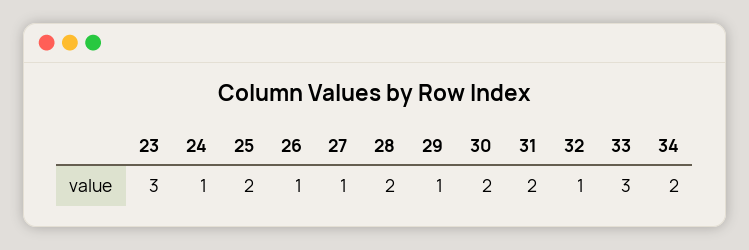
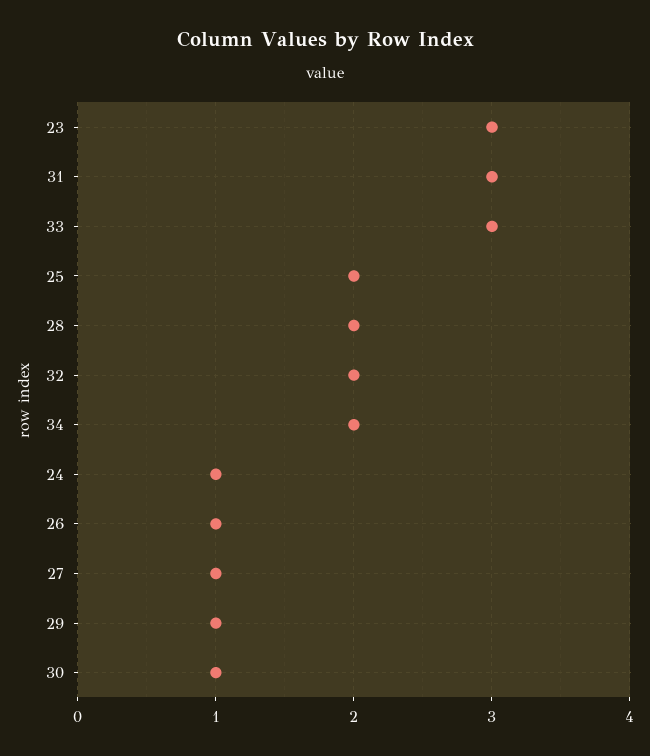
  {
    "23": 3,
    "24": 1,
    "25": 2,
    "26": 1,
    "27": 1,
    "28": 2,
    "29": 1,
-   "30": 2,
+   "30": 1,
-   "31": 2,
+   "31": 3,
-   "32": 1,
+   "32": 2,
    "33": 3,
    "34": 2
  }

